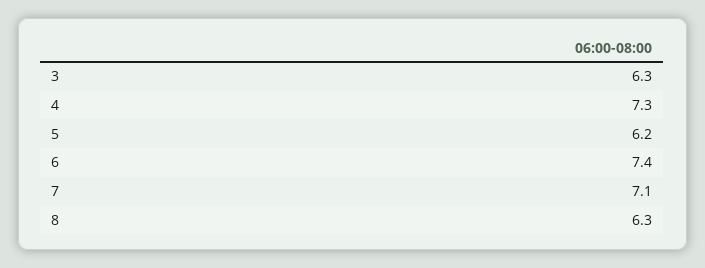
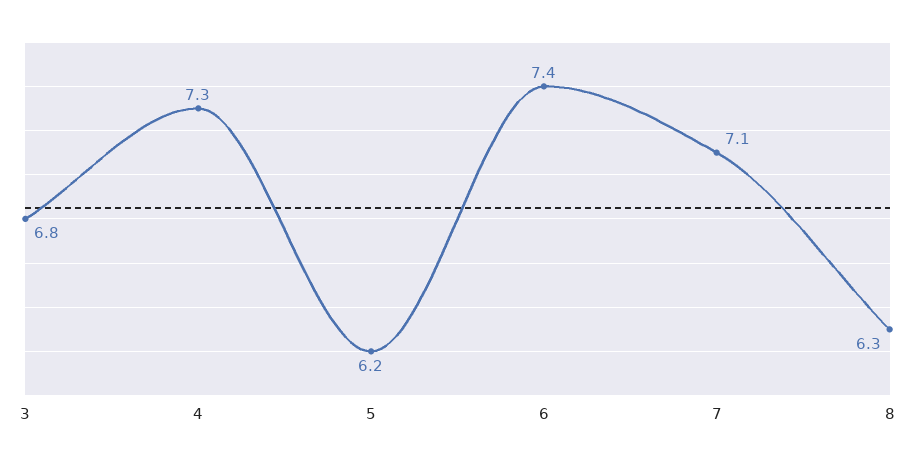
  {
-   "3": 6.3,
+   "3": 6.8,
    "4": 7.3,
    "5": 6.2,
    "6": 7.4,
    "7": 7.1,
    "8": 6.3
  }

